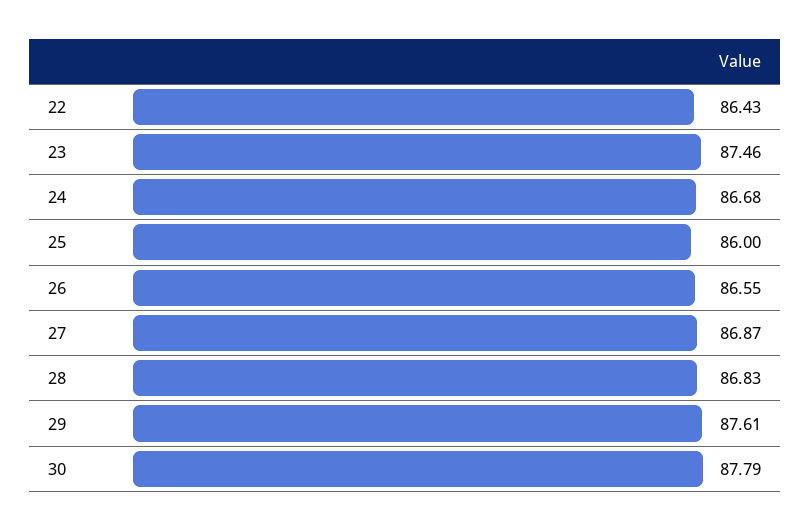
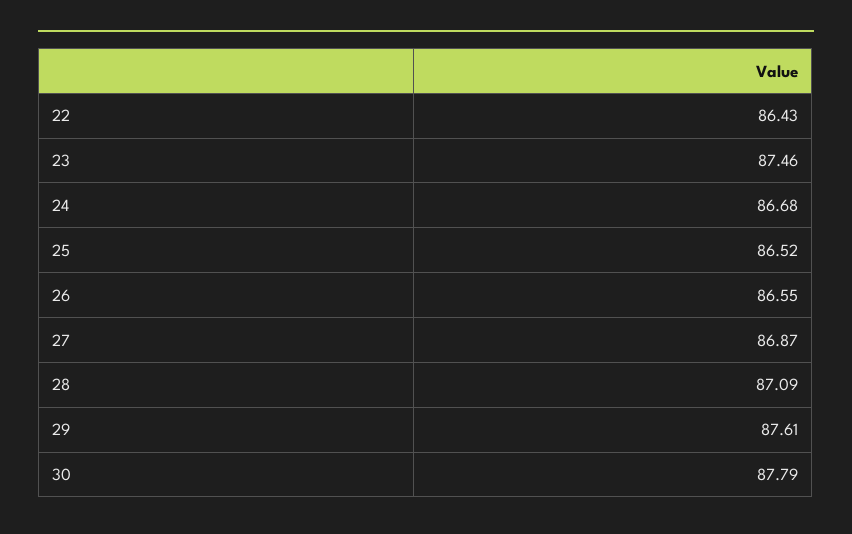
  {
    "22": 86.43,
    "23": 87.46,
    "24": 86.68,
-   "25": 86,
+   "25": 86.52,
    "26": 86.55,
    "27": 86.87,
-   "28": 86.83,
+   "28": 87.09,
    "29": 87.61,
    "30": 87.79
  }

